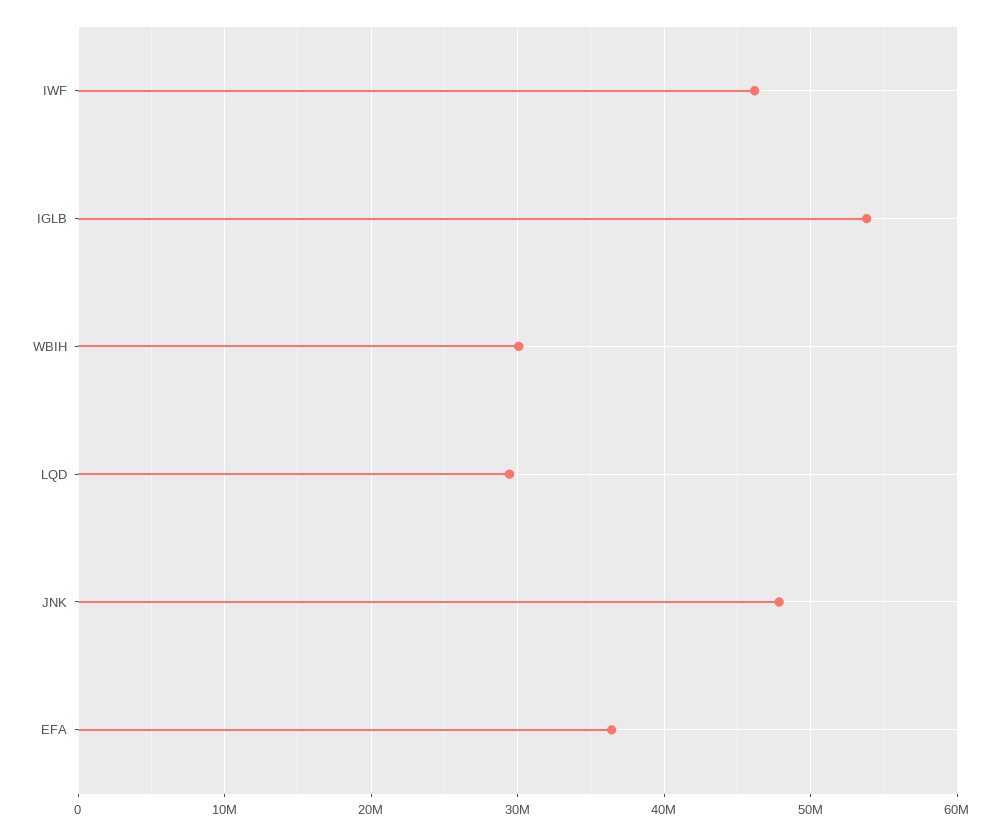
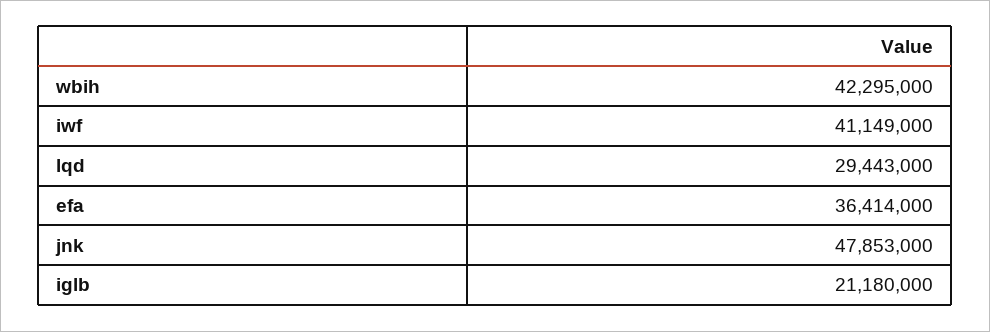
  {
-   "IWF": 46000000,
+   "IWF": 41149000,
-   "IGLB": 54000000,
+   "IGLB": 21180000,
-   "WBIH": 30000000,
+   "WBIH": 42295000,
    "LQD": 29443000,
    "JNK": 47853000,
    "EFA": 36414000
  }

